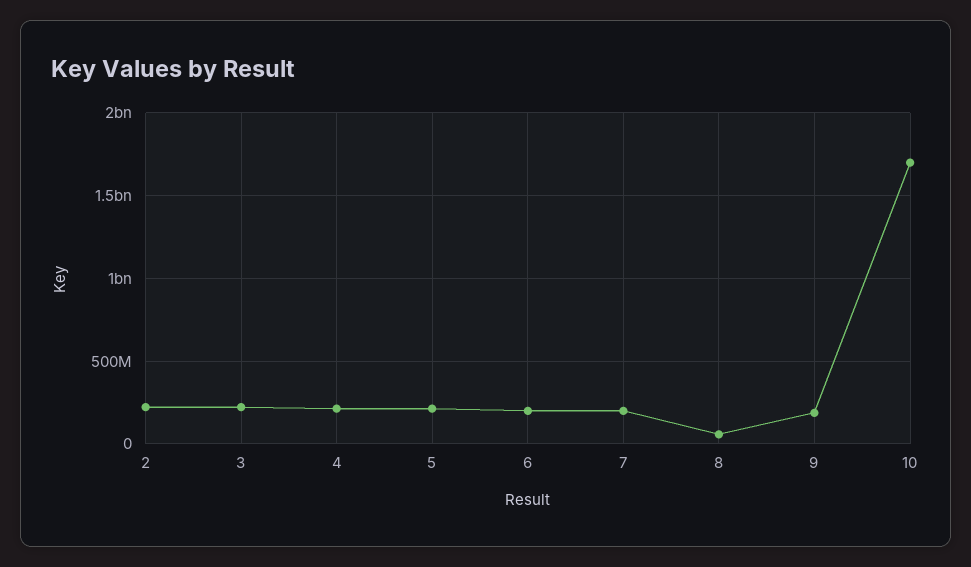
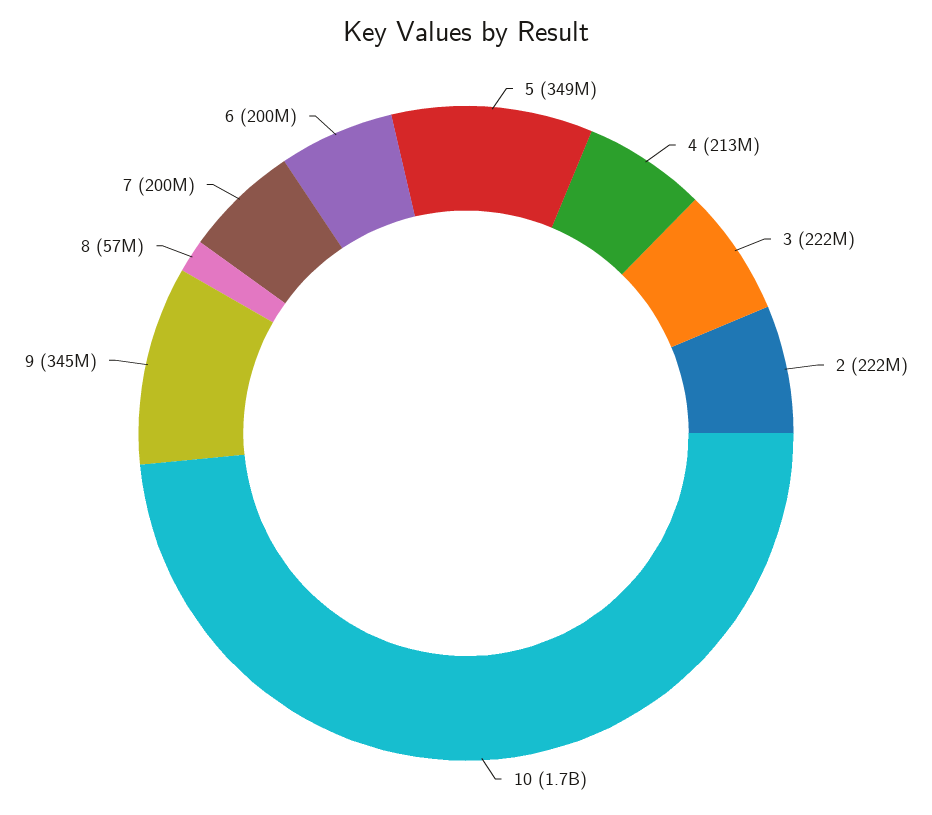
  {
    "2": 222000000,
    "3": 222000000,
    "4": 213000000,
-   "5": 200000000,
+   "5": 349000000,
    "6": 200000000,
    "7": 200000000,
    "8": 57000000,
-   "9": 200000000,
+   "9": 345000000,
    "10": 1700000000
  }

